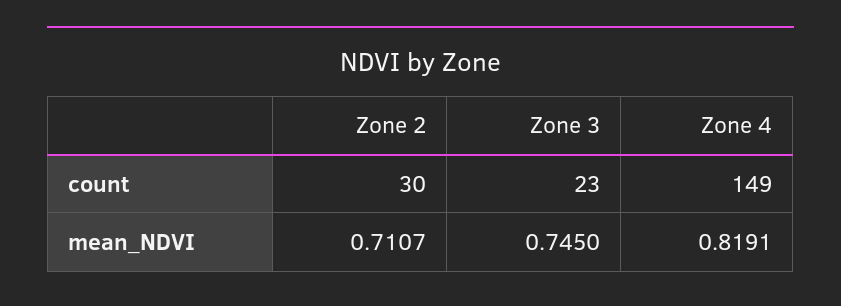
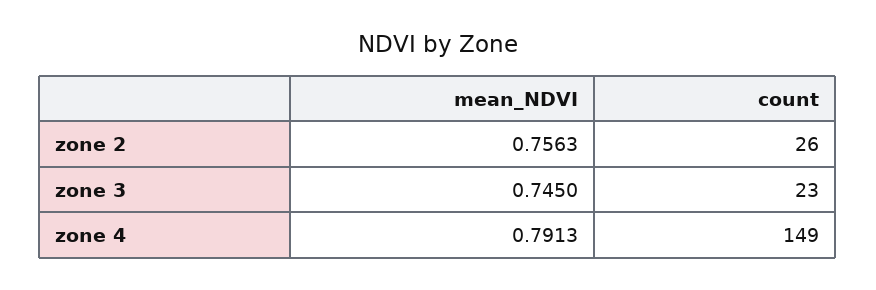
  {
    "Zone 2": {
-     "count": 30,
+     "count": 26,
-     "mean_NDVI": 0.7107
+     "mean_NDVI": 0.7563
    },
    "Zone 3": {
      "count": 23,
      "mean_NDVI": 0.745
    },
    "Zone 4": {
      "count": 149,
-     "mean_NDVI": 0.8191
+     "mean_NDVI": 0.7913
    }
  }

